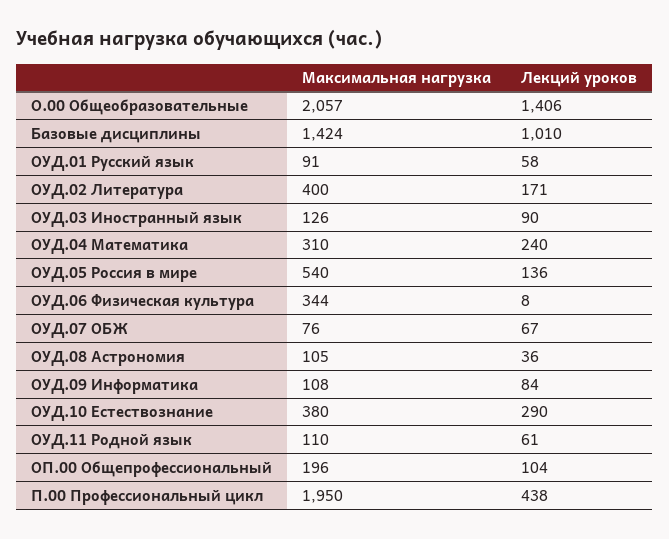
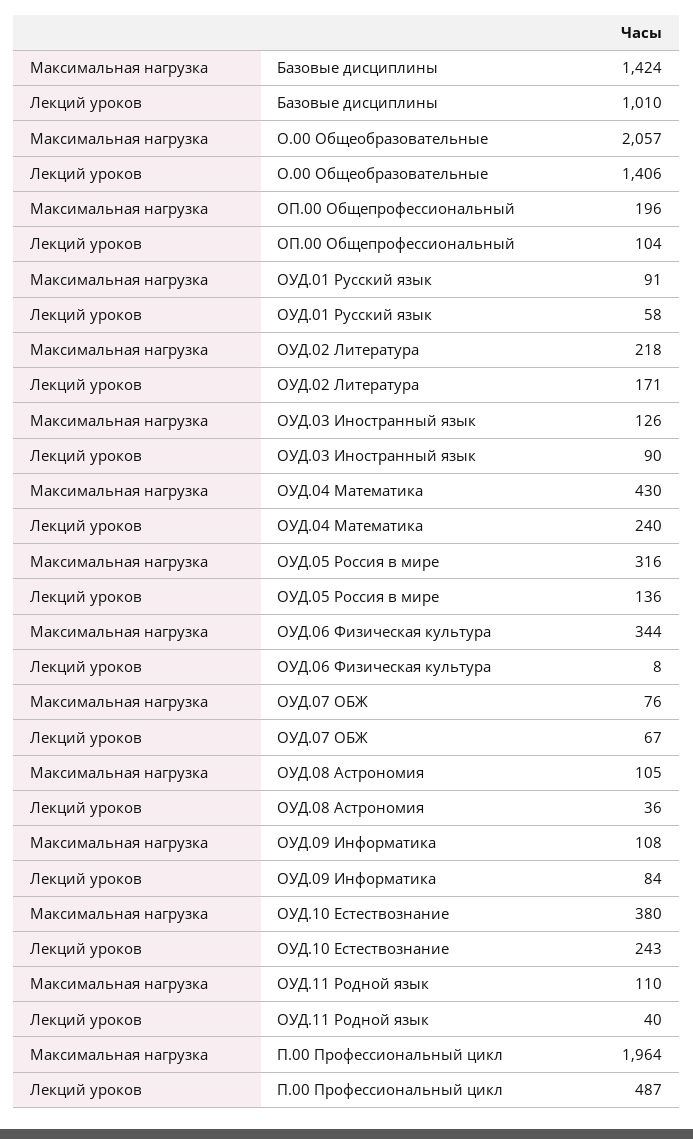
  {
    "Максимальная нагрузка": {
      "О.00 Общеобразовательные": 2057,
      "Базовые дисциплины": 1424,
      "ОУД.01 Русский язык": 91,
-     "ОУД.02 Литература": 400,
+     "ОУД.02 Литература": 218,
      "ОУД.03 Иностранный язык": 126,
-     "ОУД.04 Математика": 310,
+     "ОУД.04 Математика": 430,
-     "ОУД.05 Россия в мире": 540,
+     "ОУД.05 Россия в мире": 316,
      "ОУД.06 Физическая культура": 344,
      "ОУД.07 ОБЖ": 76,
      "ОУД.08 Астрономия": 105,
      "ОУД.09 Информатика": 108,
      "ОУД.10 Естествознание": 380,
      "ОУД.11 Родной язык": 110,
      "ОП.00 Общепрофессиональный": 196,
-     "П.00 Профессиональный цикл": 1950
+     "П.00 Профессиональный цикл": 1964
    },
    "Лекций уроков": {
      "О.00 Общеобразовательные": 1406,
      "Базовые дисциплины": 1010,
      "ОУД.01 Русский язык": 58,
      "ОУД.02 Литература": 171,
      "ОУД.03 Иностранный язык": 90,
      "ОУД.04 Математика": 240,
      "ОУД.05 Россия в мире": 136,
      "ОУД.06 Физическая культура": 8,
      "ОУД.07 ОБЖ": 67,
      "ОУД.08 Астрономия": 36,
      "ОУД.09 Информатика": 84,
-     "ОУД.10 Естествознание": 290,
+     "ОУД.10 Естествознание": 243,
-     "ОУД.11 Родной язык": 61,
+     "ОУД.11 Родной язык": 40,
      "ОП.00 Общепрофессиональный": 104,
-     "П.00 Профессиональный цикл": 438
+     "П.00 Профессиональный цикл": 487
    }
  }

